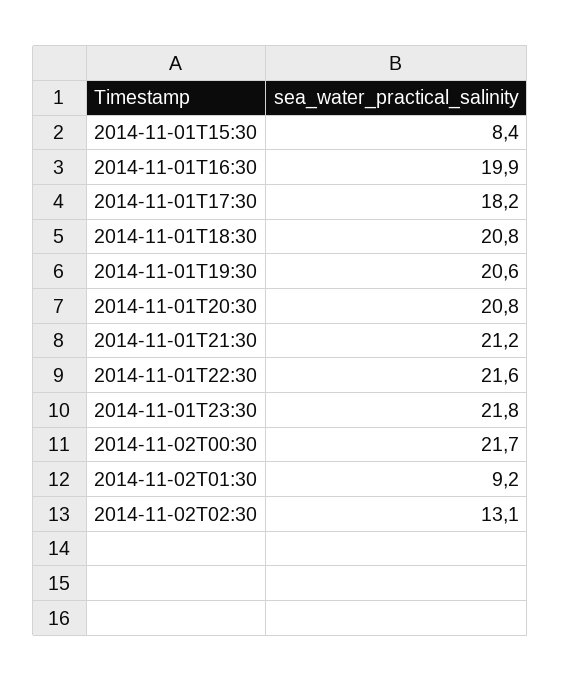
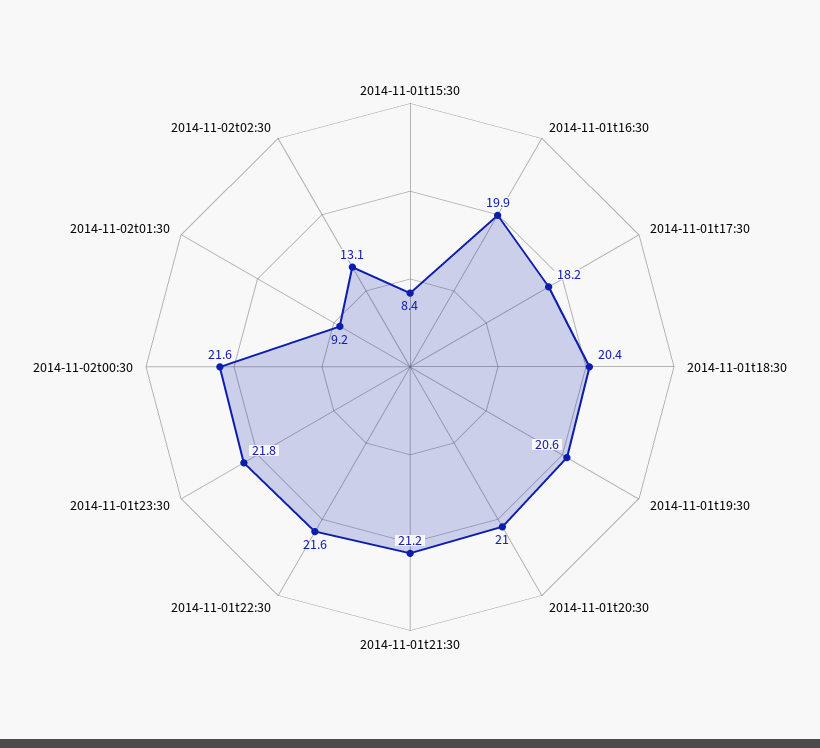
  {
    "2014-11-01T15:30": 8.4,
    "2014-11-01T16:30": 19.9,
    "2014-11-01T17:30": 18.2,
-   "2014-11-01T18:30": 20.8,
+   "2014-11-01T18:30": 20.4,
    "2014-11-01T19:30": 20.6,
-   "2014-11-01T20:30": 20.8,
+   "2014-11-01T20:30": 21,
    "2014-11-01T21:30": 21.2,
    "2014-11-01T22:30": 21.6,
    "2014-11-01T23:30": 21.8,
-   "2014-11-02T00:30": 21.7,
+   "2014-11-02T00:30": 21.6,
    "2014-11-02T01:30": 9.2,
    "2014-11-02T02:30": 13.1
  }

